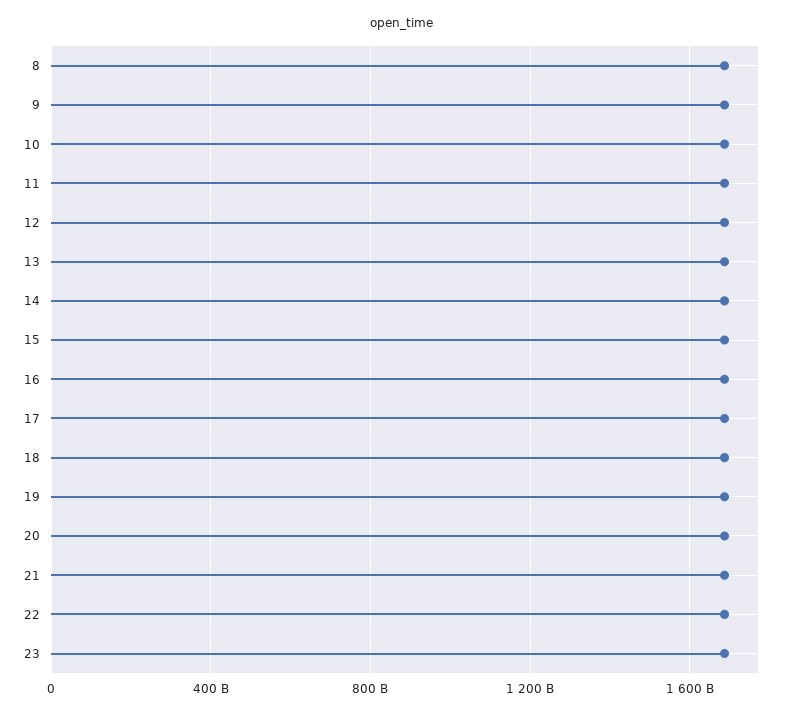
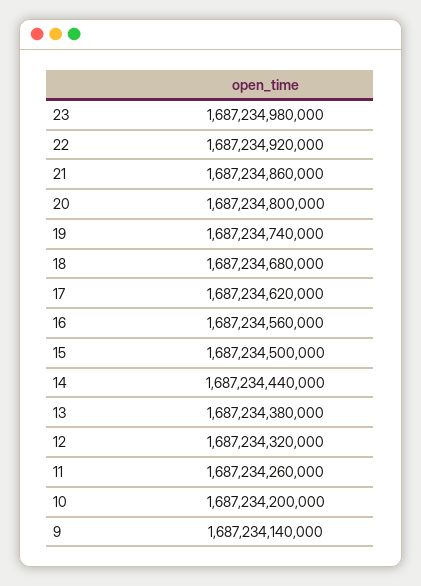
  {
-   "8": 1700000000000,
    "9": 1687234140000,
    "10": 1687234200000,
    "11": 1687234260000,
    "12": 1687234320000,
    "13": 1687234380000,
    "14": 1687234440000,
    "15": 1687234500000,
    "16": 1687234560000,
    "17": 1687234620000,
    "18": 1687234680000,
    "19": 1687234740000,
    "20": 1687234800000,
    "21": 1687234860000,
    "22": 1687234920000,
    "23": 1687234980000
  }

